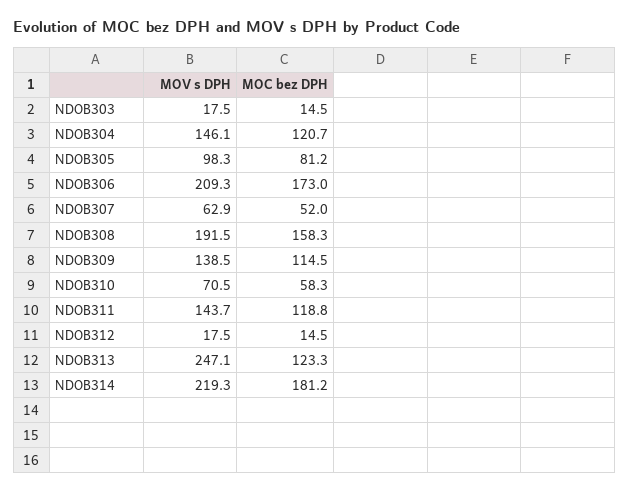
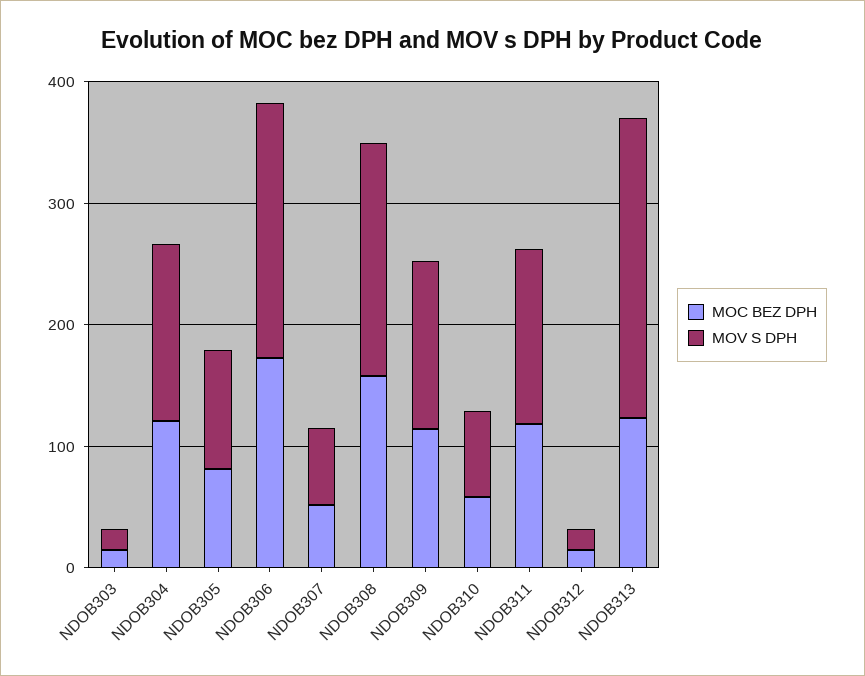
  {
    "MOV s DPH": {
      "NDOB303": 17.5,
      "NDOB304": 146.1,
      "NDOB305": 98.3,
      "NDOB306": 209.3,
      "NDOB307": 62.9,
      "NDOB308": 191.5,
      "NDOB309": 138.5,
      "NDOB310": 70.5,
      "NDOB311": 143.7,
      "NDOB312": 17.5,
-     "NDOB313": 247.1,
+     "NDOB313": 247.1
-     "NDOB314": 219.3
    },
    "MOC bez DPH": {
      "NDOB303": 14.5,
      "NDOB304": 120.7,
      "NDOB305": 81.2,
      "NDOB306": 173,
      "NDOB307": 52,
      "NDOB308": 158.3,
      "NDOB309": 114.5,
      "NDOB310": 58.3,
      "NDOB311": 118.8,
      "NDOB312": 14.5,
-     "NDOB313": 123.3,
+     "NDOB313": 123.3
-     "NDOB314": 181.2
    }
  }

